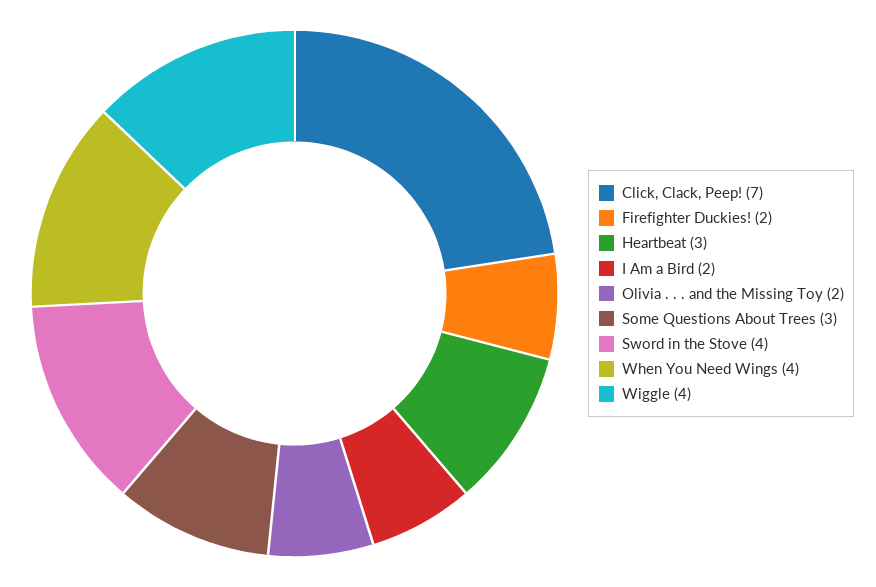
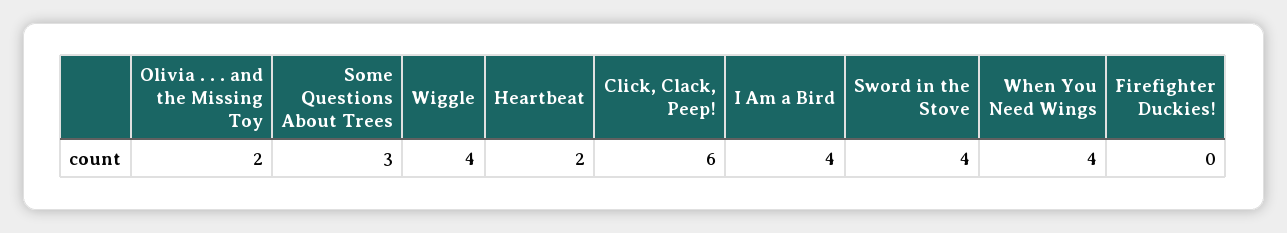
  {
-   "Click, Clack, Peep!": 7,
+   "Click, Clack, Peep!": 6,
-   "Firefighter Duckies!": 2,
+   "Firefighter Duckies!": 0,
-   "Heartbeat": 3,
+   "Heartbeat": 2,
-   "I Am a Bird": 2,
+   "I Am a Bird": 4,
    "Olivia . . . and the Missing Toy": 2,
    "Some Questions About Trees": 3,
    "Sword in the Stove": 4,
    "When You Need Wings": 4,
    "Wiggle": 4
  }

